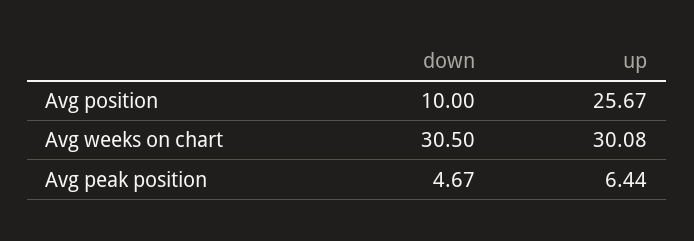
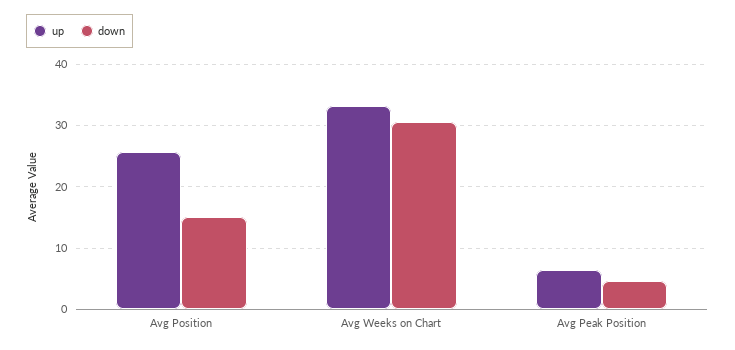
  {
    "down": {
-     "Avg position": 10,
+     "Avg position": 15,
      "Avg weeks on chart": 30.5,
      "Avg peak position": 4.67
    },
    "up": {
      "Avg position": 25.67,
-     "Avg weeks on chart": 30.08,
+     "Avg weeks on chart": 33,
      "Avg peak position": 6.44
    }
  }

